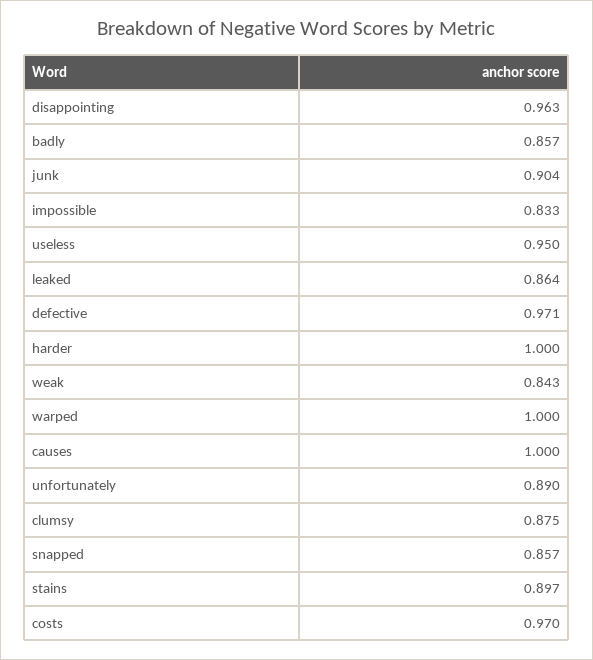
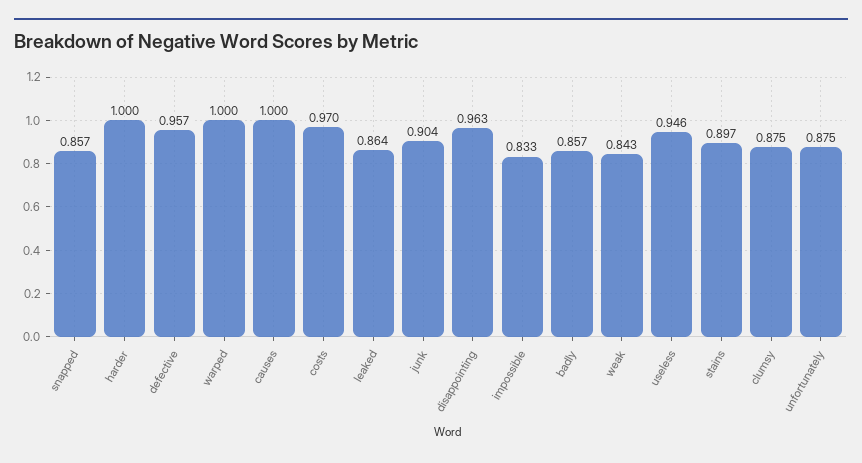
  {
    "disappointing": 0.963,
    "badly": 0.857,
    "junk": 0.904,
    "impossible": 0.833,
-   "useless": 0.95,
+   "useless": 0.946,
    "leaked": 0.864,
-   "defective": 0.971,
+   "defective": 0.957,
    "harder": 1,
    "weak": 0.843,
    "warped": 1,
    "causes": 1,
-   "unfortunately": 0.89,
+   "unfortunately": 0.875,
    "clumsy": 0.875,
    "snapped": 0.857,
    "stains": 0.897,
    "costs": 0.97
  }

